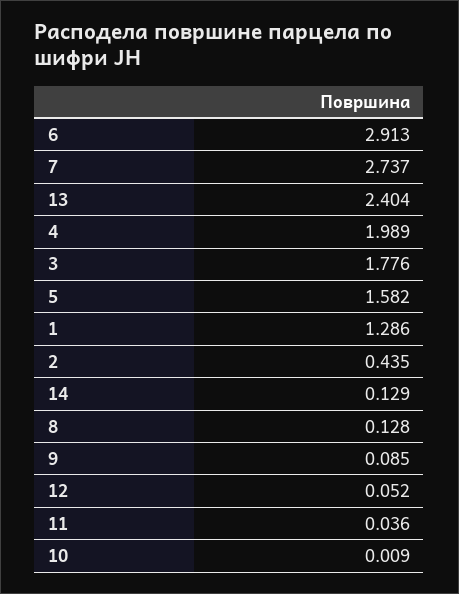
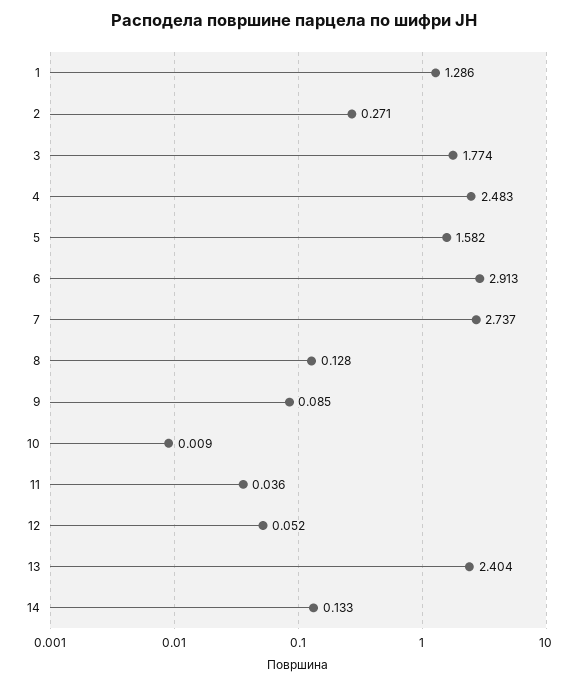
  {
    "6": 2.913,
    "7": 2.737,
    "13": 2.404,
-   "4": 1.989,
+   "4": 2.483,
-   "3": 1.776,
+   "3": 1.774,
    "5": 1.582,
    "1": 1.286,
-   "2": 0.435,
+   "2": 0.271,
-   "14": 0.129,
+   "14": 0.133,
    "8": 0.128,
    "9": 0.085,
    "12": 0.052,
    "11": 0.036,
    "10": 0.009
  }

